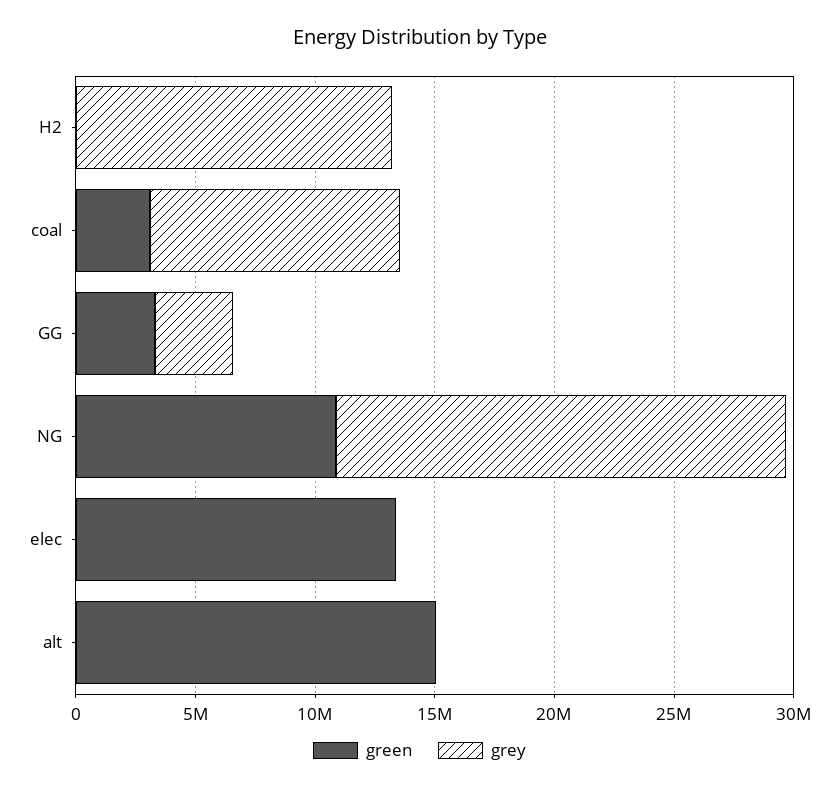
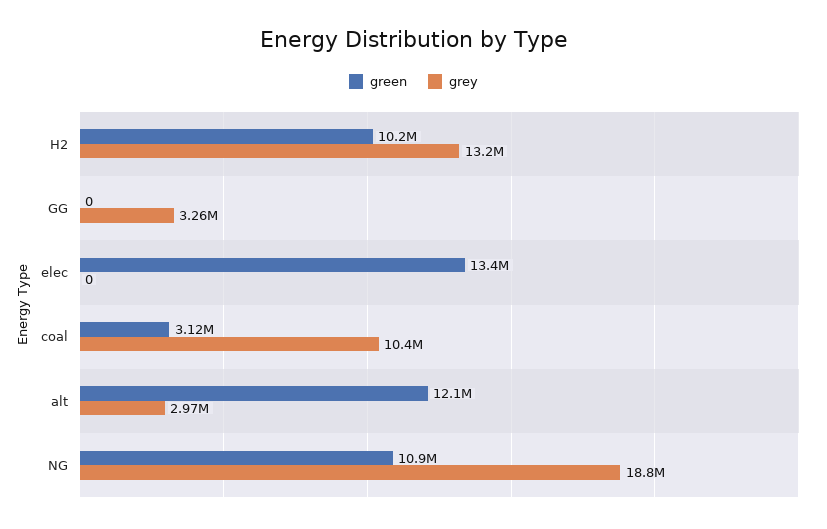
  {
    "green": {
-     "H2": 0,
+     "H2": 10200000,
      "coal": 3120000,
-     "GG": 3000000,
+     "GG": 0,
      "NG": 10900000,
      "elec": 13400000,
-     "alt": 15000000
+     "alt": 12100000
    },
    "grey": {
      "H2": 13200000,
      "coal": 10400000,
      "GG": 3260000,
      "NG": 18800000,
      "elec": 0,
-     "alt": 0
+     "alt": 2970000
    }
  }

